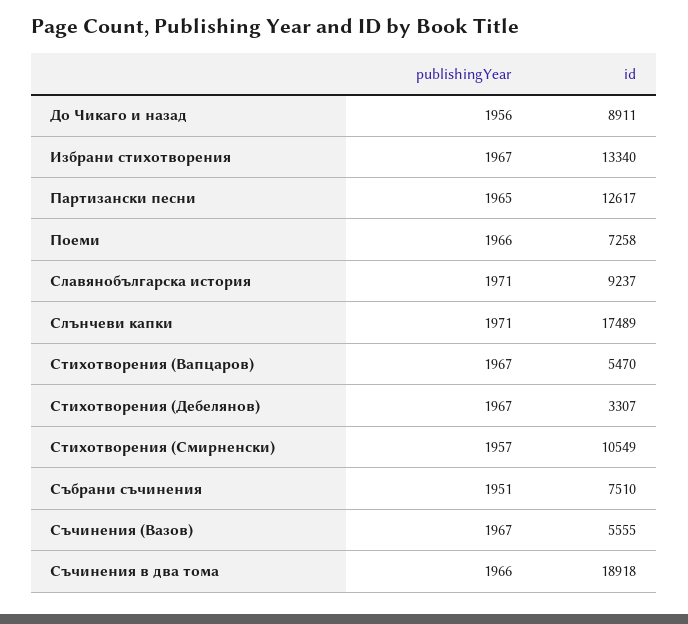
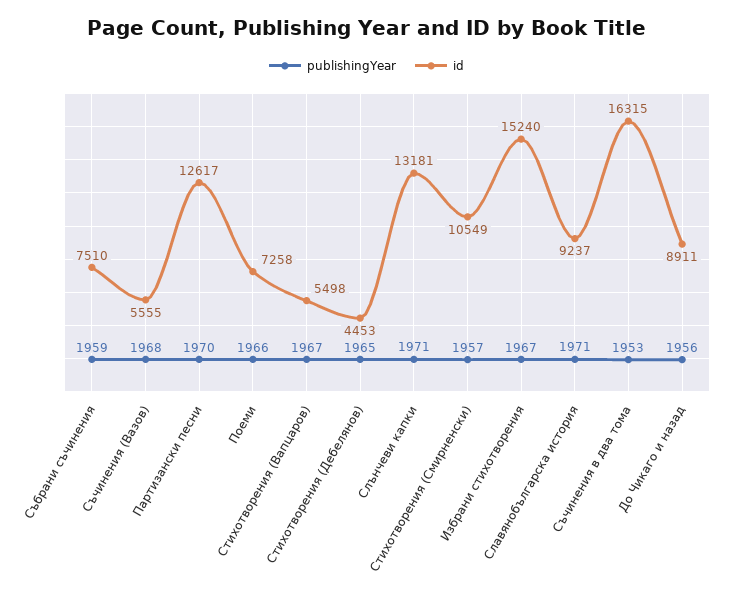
  {
    "publishingYear": {
      "До Чикаго и назад": 1956,
      "Избрани стихотворения": 1967,
-     "Партизански песни": 1965,
+     "Партизански песни": 1970,
      "Поеми": 1966,
      "Славянобългарска история": 1971,
      "Слънчеви капки": 1971,
      "Стихотворения (Вапцаров)": 1967,
-     "Стихотворения (Дебелянов)": 1967,
+     "Стихотворения (Дебелянов)": 1965,
      "Стихотворения (Смирненски)": 1957,
-     "Събрани съчинения": 1951,
+     "Събрани съчинения": 1959,
-     "Съчинения (Вазов)": 1967,
+     "Съчинения (Вазов)": 1968,
-     "Съчинения в два тома": 1966
+     "Съчинения в два тома": 1953
    },
    "id": {
      "До Чикаго и назад": 8911,
-     "Избрани стихотворения": 13340,
+     "Избрани стихотворения": 15240,
      "Партизански песни": 12617,
      "Поеми": 7258,
      "Славянобългарска история": 9237,
-     "Слънчеви капки": 17489,
+     "Слънчеви капки": 13181,
-     "Стихотворения (Вапцаров)": 5470,
+     "Стихотворения (Вапцаров)": 5498,
-     "Стихотворения (Дебелянов)": 3307,
+     "Стихотворения (Дебелянов)": 4453,
      "Стихотворения (Смирненски)": 10549,
      "Събрани съчинения": 7510,
      "Съчинения (Вазов)": 5555,
-     "Съчинения в два тома": 18918
+     "Съчинения в два тома": 16315
    }
  }

